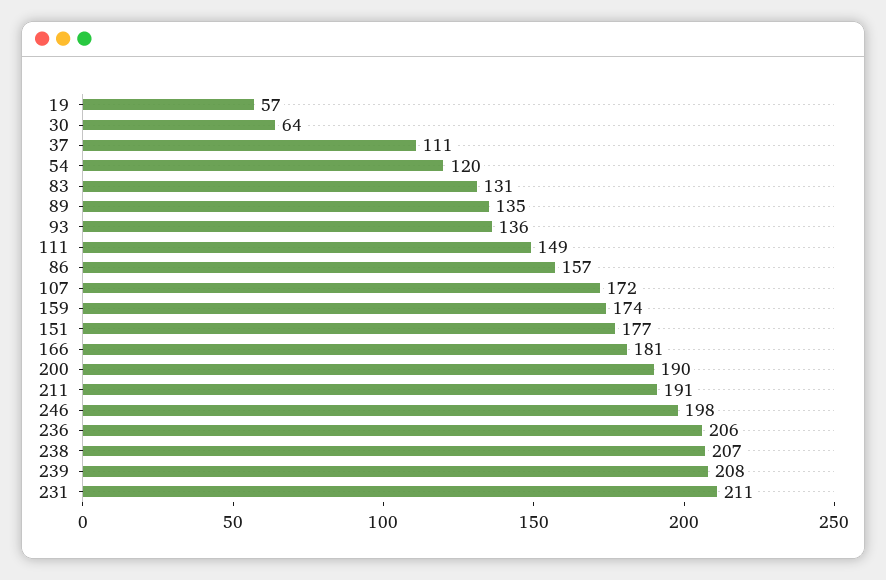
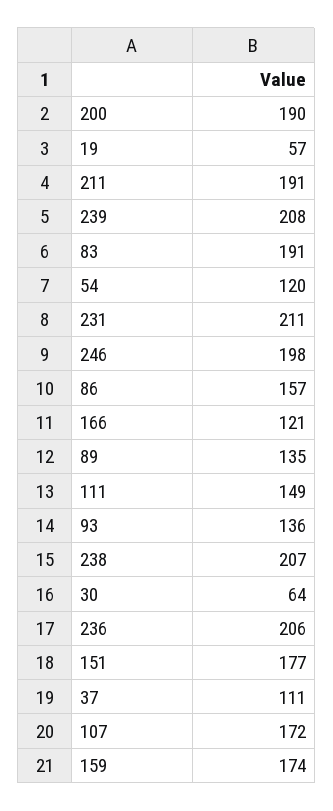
  {
    "19": 57,
    "30": 64,
    "37": 111,
    "54": 120,
-   "83": 131,
+   "83": 191,
    "89": 135,
    "93": 136,
    "111": 149,
    "86": 157,
    "107": 172,
    "159": 174,
    "151": 177,
-   "166": 181,
+   "166": 121,
    "200": 190,
    "211": 191,
    "246": 198,
    "236": 206,
    "238": 207,
    "239": 208,
    "231": 211
  }

